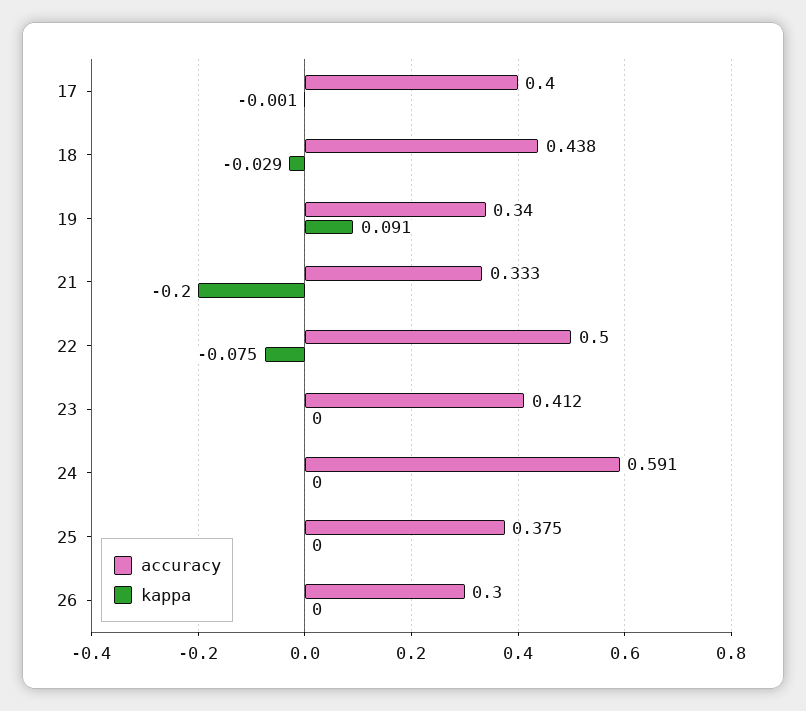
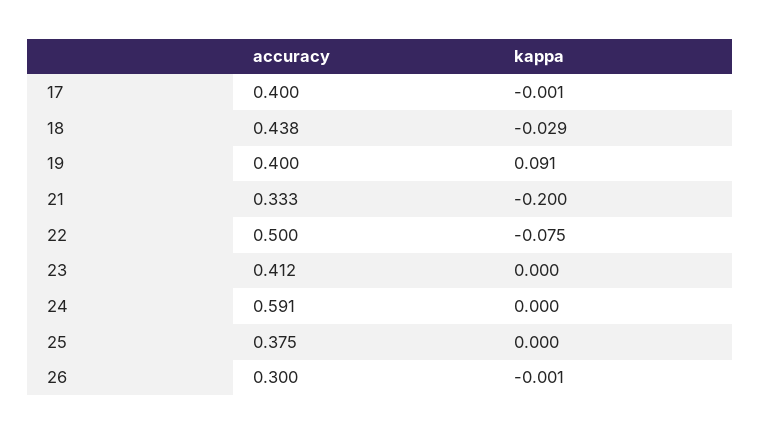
  {
    "accuracy": {
      "17": 0.4,
      "18": 0.438,
-     "19": 0.34,
+     "19": 0.4,
      "21": 0.333,
      "22": 0.5,
      "23": 0.412,
      "24": 0.591,
      "25": 0.375,
      "26": 0.3
    },
    "kappa": {
      "17": -0.001,
      "18": -0.029,
      "19": 0.091,
      "21": -0.2,
      "22": -0.075,
      "23": 0,
      "24": 0,
      "25": 0,
-     "26": 0
+     "26": -0.001
    }
  }

